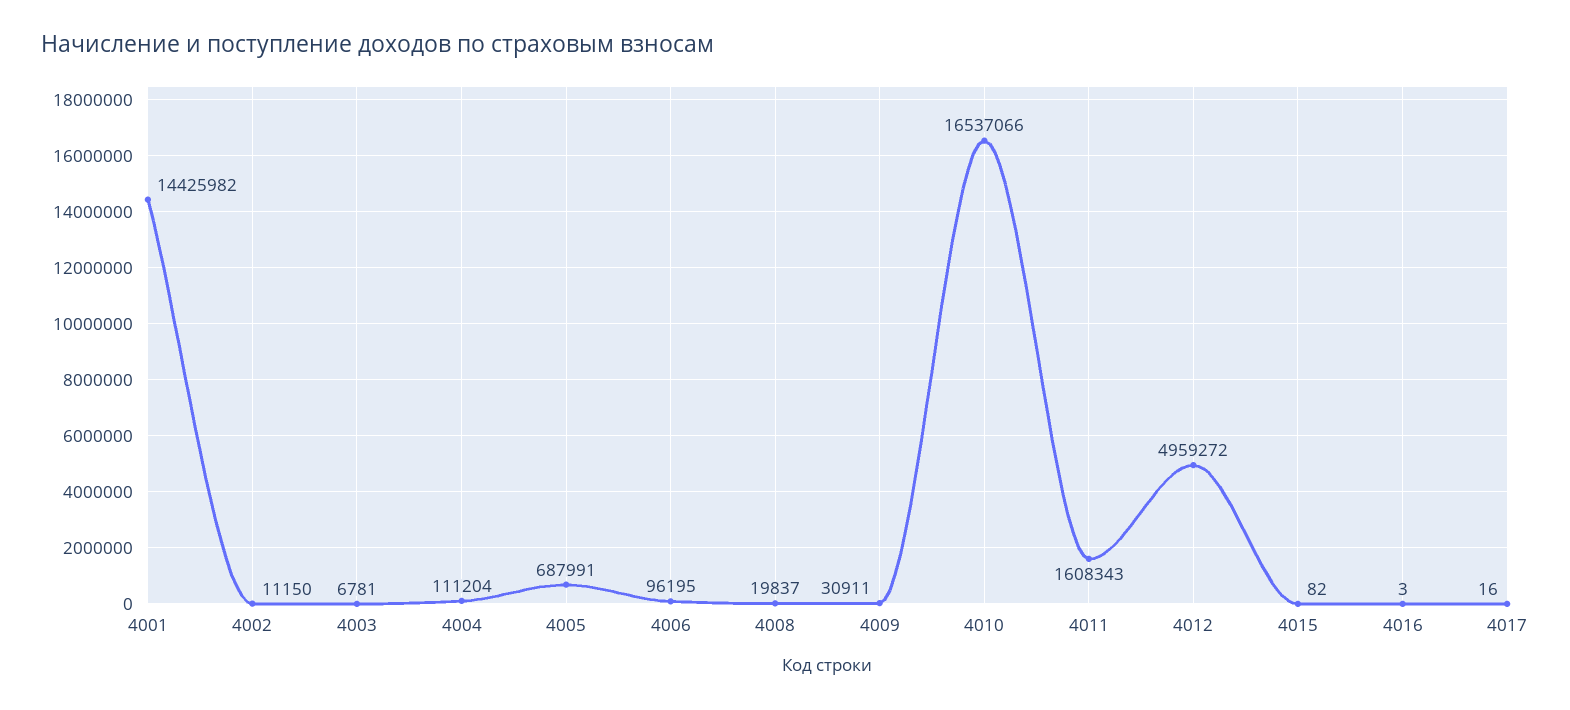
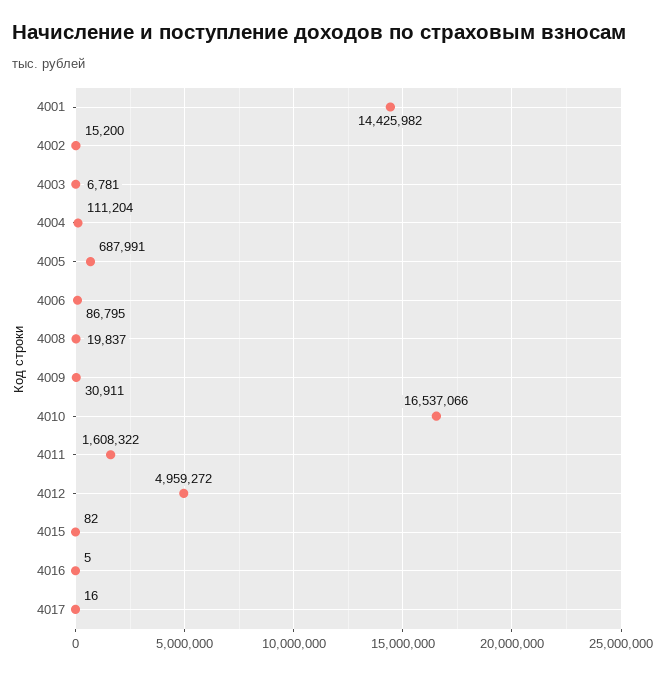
  {
    "4001": 14425982,
-   "4002": 11150,
+   "4002": 15200,
    "4003": 6781,
    "4004": 111204,
    "4005": 687991,
-   "4006": 96195,
+   "4006": 86795,
    "4008": 19837,
    "4009": 30911,
    "4010": 16537066,
-   "4011": 1608343,
+   "4011": 1608322,
    "4012": 4959272,
    "4015": 82,
-   "4016": 3,
+   "4016": 5,
    "4017": 16
  }

